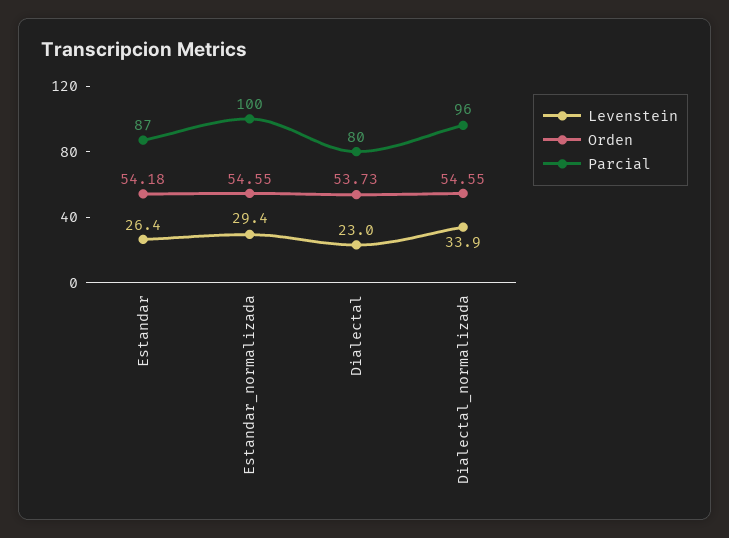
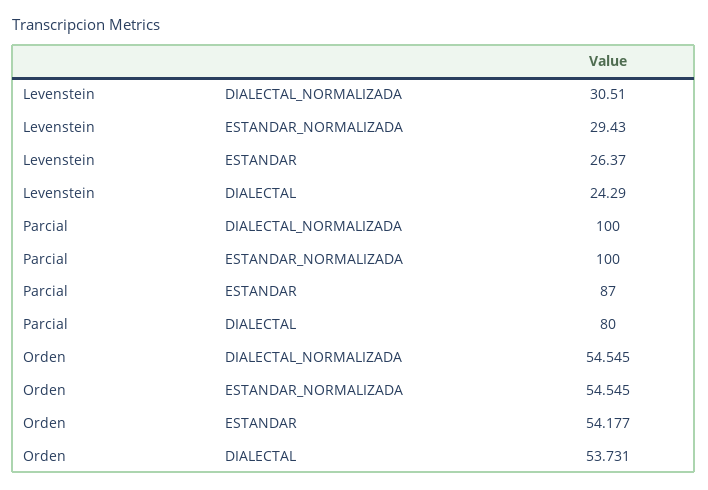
  {
    "Levenstein": {
      "Estandar": 26.37,
      "Estandar_normalizada": 29.43,
-     "Dialectal": 23,
+     "Dialectal": 24.29,
-     "Dialectal_normalizada": 33.9
+     "Dialectal_normalizada": 30.51
    },
    "Orden": {
      "Estandar": 54.177,
      "Estandar_normalizada": 54.545,
      "Dialectal": 53.731,
      "Dialectal_normalizada": 54.545
    },
    "Parcial": {
      "Estandar": 87,
      "Estandar_normalizada": 100,
      "Dialectal": 80,
-     "Dialectal_normalizada": 96
+     "Dialectal_normalizada": 100
    }
  }

